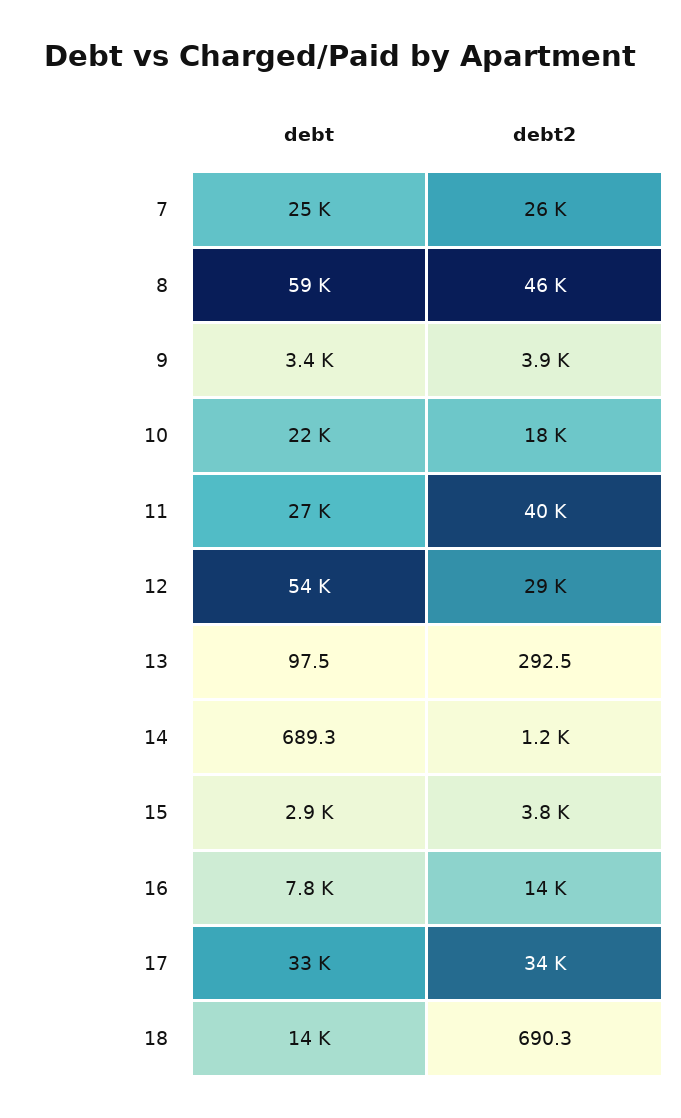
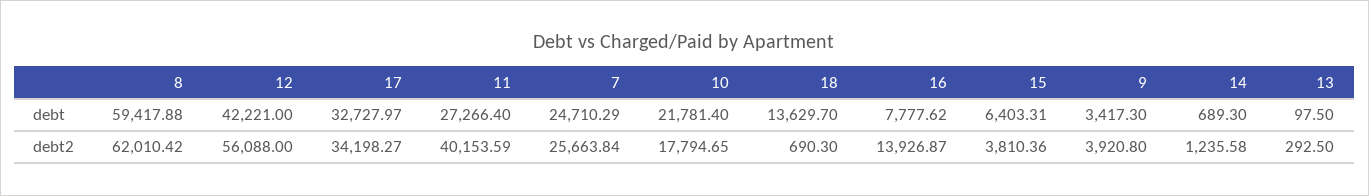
  {
    "debt": {
      "7": 24710.29,
      "8": 59417.88,
      "9": 3417.3,
      "10": 21781.4,
      "11": 27266.4,
-     "12": 54000,
+     "12": 42221,
      "13": 97.5,
      "14": 689.3,
-     "15": 2900,
+     "15": 6403.31,
      "16": 7777.62,
      "17": 32727.97,
      "18": 13629.7
    },
    "debt2": {
      "7": 25663.84,
-     "8": 46000,
+     "8": 62010.42,
      "9": 3920.8,
      "10": 17794.65,
      "11": 40153.59,
-     "12": 29000,
+     "12": 56088,
      "13": 292.5,
      "14": 1235.58,
      "15": 3810.36,
      "16": 13926.87,
      "17": 34198.27,
      "18": 690.3
    }
  }

